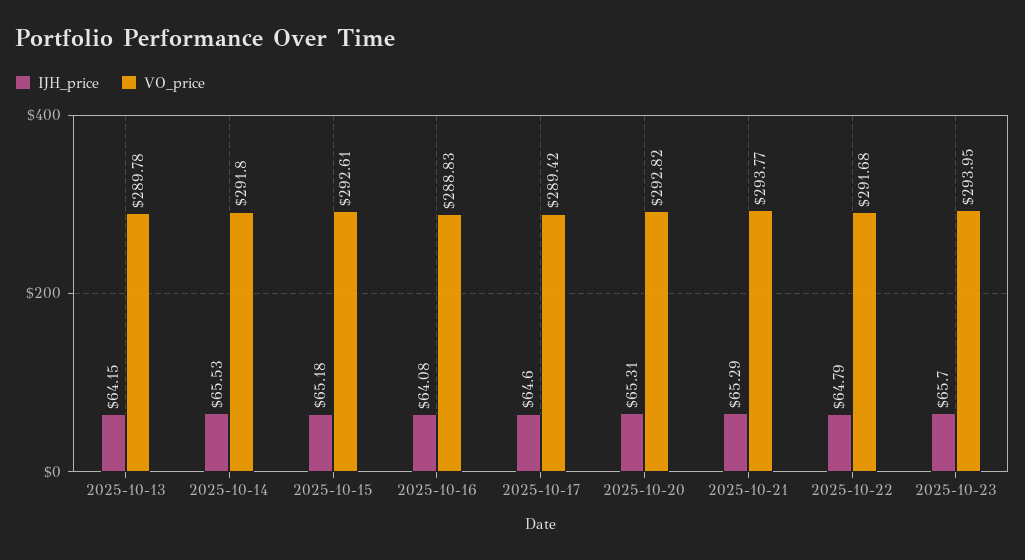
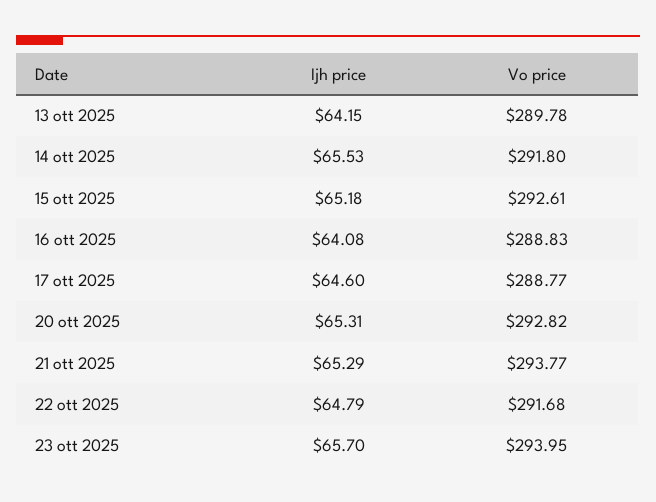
  {
    "IJH_price": {
      "2025-10-13": 64.15,
      "2025-10-14": 65.53,
      "2025-10-15": 65.18,
      "2025-10-16": 64.08,
      "2025-10-17": 64.6,
      "2025-10-20": 65.31,
      "2025-10-21": 65.29,
      "2025-10-22": 64.79,
      "2025-10-23": 65.7
    },
    "VO_price": {
      "2025-10-13": 289.78,
      "2025-10-14": 291.8,
      "2025-10-15": 292.61,
      "2025-10-16": 288.83,
-     "2025-10-17": 289.42,
+     "2025-10-17": 288.77,
      "2025-10-20": 292.82,
      "2025-10-21": 293.77,
      "2025-10-22": 291.68,
      "2025-10-23": 293.95
    }
  }

